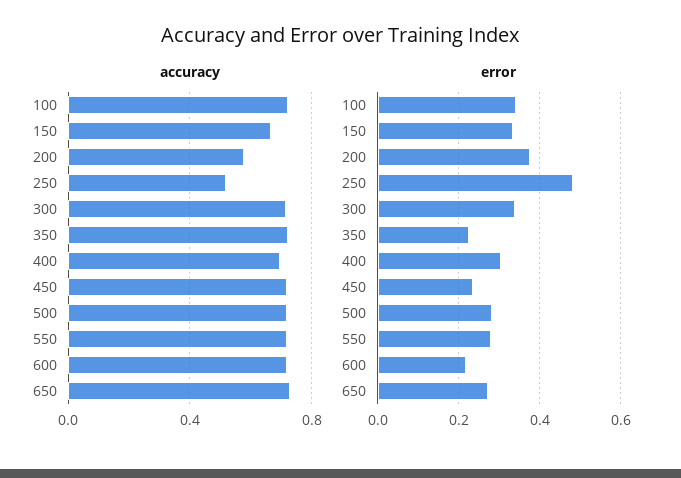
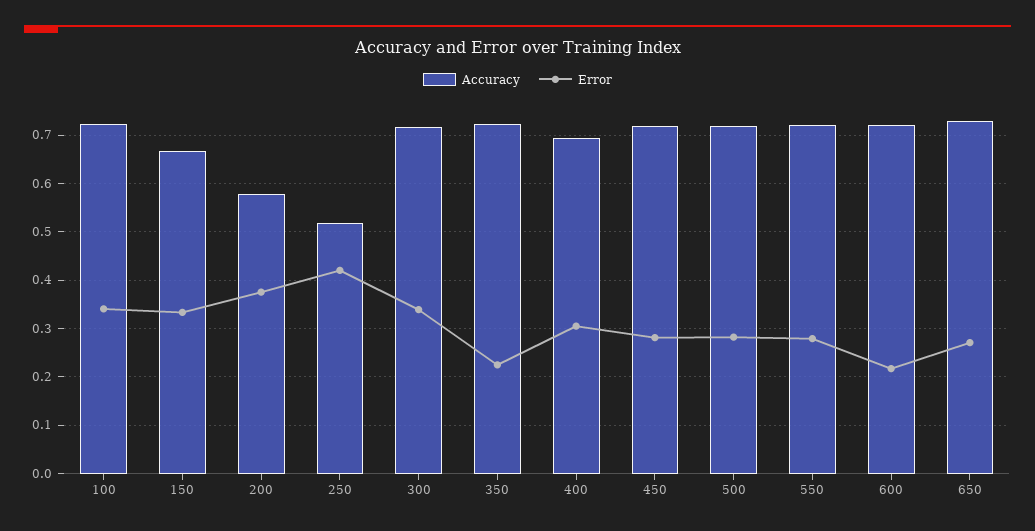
  {
    "accuracy": {
      "100": 0.72,
      "150": 0.66,
      "200": 0.58,
      "250": 0.52,
      "300": 0.72,
      "350": 0.72,
      "400": 0.7,
      "450": 0.72,
      "500": 0.72,
      "550": 0.72,
      "600": 0.72,
      "650": 0.72
    },
    "error": {
      "100": 0.34,
      "150": 0.34,
      "200": 0.38,
-     "250": 0.48,
+     "250": 0.42,
      "300": 0.34,
      "350": 0.22,
      "400": 0.3,
-     "450": 0.24,
+     "450": 0.28,
      "500": 0.28,
      "550": 0.28,
      "600": 0.22,
      "650": 0.28
    }
  }

